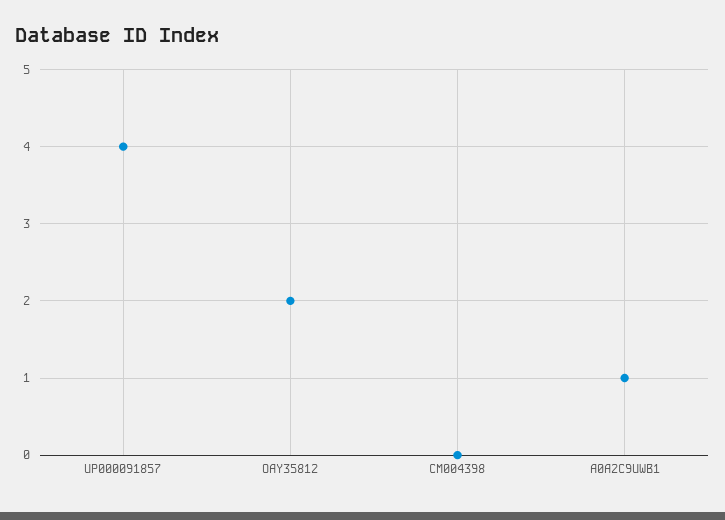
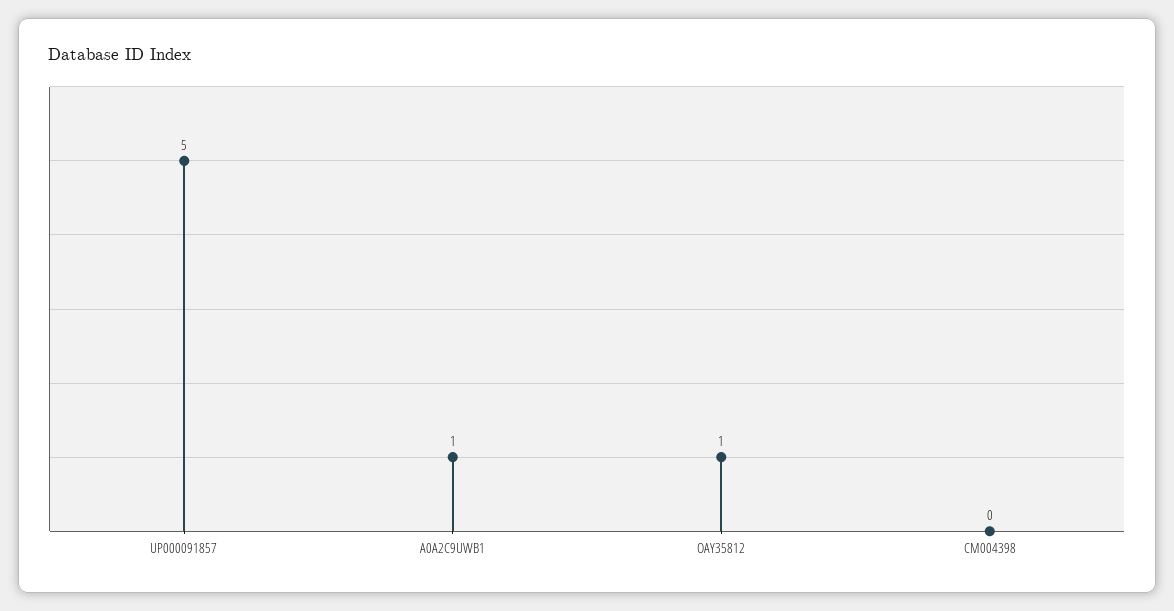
  {
-   "UP000091857": 4,
+   "UP000091857": 5,
-   "OAY35812": 2,
+   "OAY35812": 1,
    "CM004398": 0,
    "A0A2C9UWB1": 1
  }

